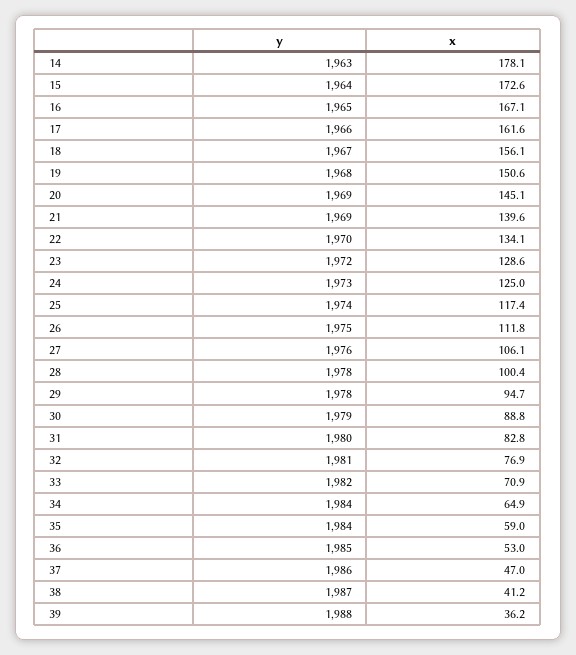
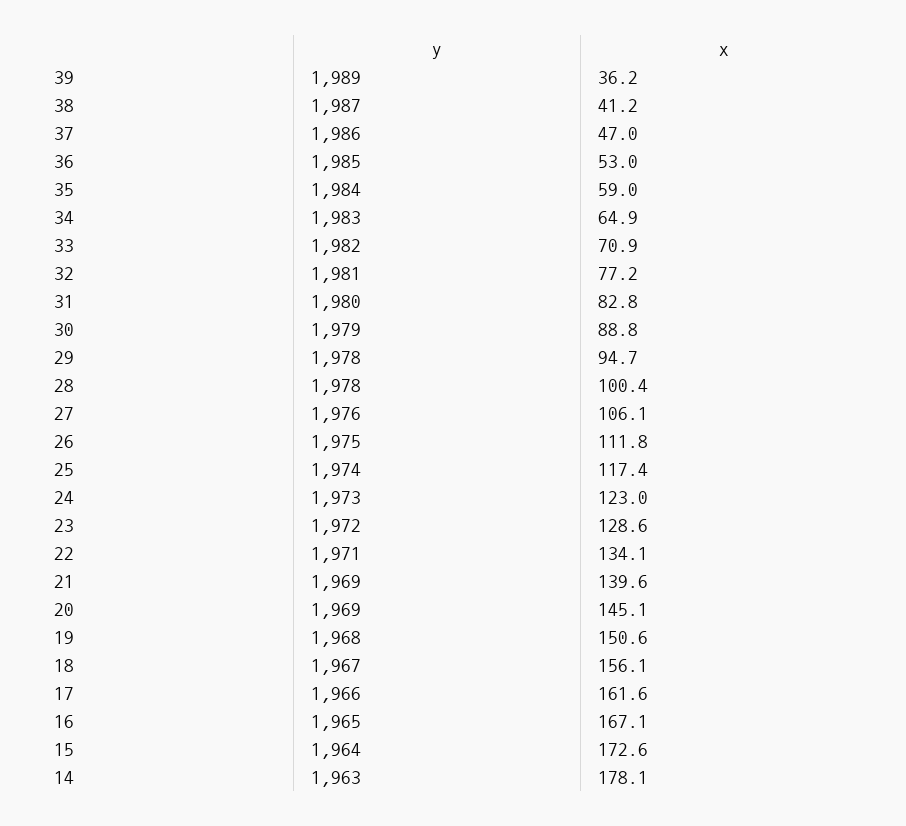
  {
    "y": {
      "14": 1963,
      "15": 1964,
      "16": 1965,
      "17": 1966,
      "18": 1967,
      "19": 1968,
      "20": 1969,
      "21": 1969,
-     "22": 1970,
+     "22": 1971,
      "23": 1972,
      "24": 1973,
      "25": 1974,
      "26": 1975,
      "27": 1976,
      "28": 1978,
      "29": 1978,
      "30": 1979,
      "31": 1980,
      "32": 1981,
      "33": 1982,
-     "34": 1984,
+     "34": 1983,
      "35": 1984,
      "36": 1985,
      "37": 1986,
      "38": 1987,
-     "39": 1988
+     "39": 1989
    },
    "x": {
      "14": 178.1,
      "15": 172.6,
      "16": 167.1,
      "17": 161.6,
      "18": 156.1,
      "19": 150.6,
      "20": 145.1,
      "21": 139.6,
      "22": 134.1,
      "23": 128.6,
-     "24": 125,
+     "24": 123,
      "25": 117.4,
      "26": 111.8,
      "27": 106.1,
      "28": 100.4,
      "29": 94.7,
      "30": 88.8,
      "31": 82.8,
-     "32": 76.9,
+     "32": 77.2,
      "33": 70.9,
      "34": 64.9,
      "35": 59,
      "36": 53,
      "37": 47,
      "38": 41.2,
      "39": 36.2
    }
  }

